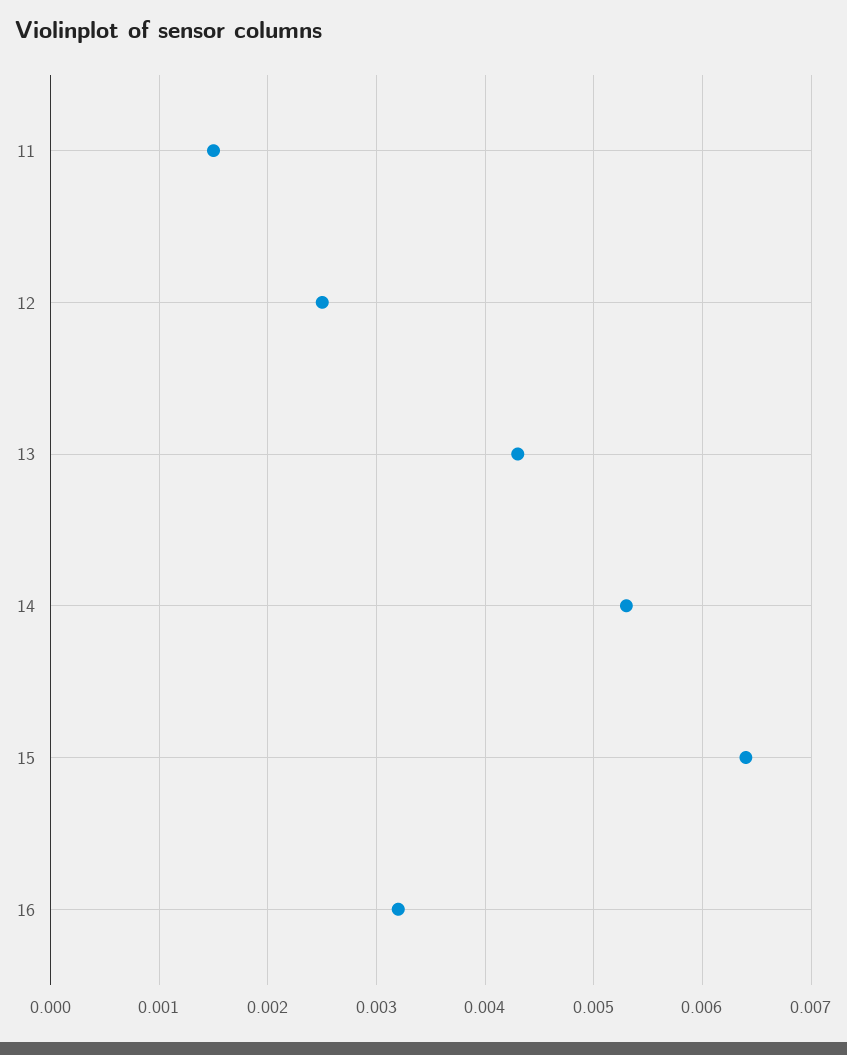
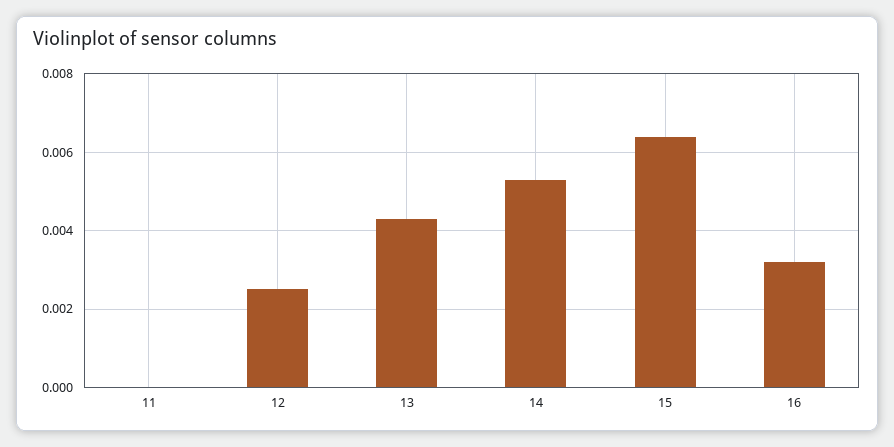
  {
-   "11": 0.0015,
+   "11": 0,
    "12": 0.0025,
    "13": 0.0043,
    "14": 0.0053,
    "15": 0.0064,
    "16": 0.0032
  }

